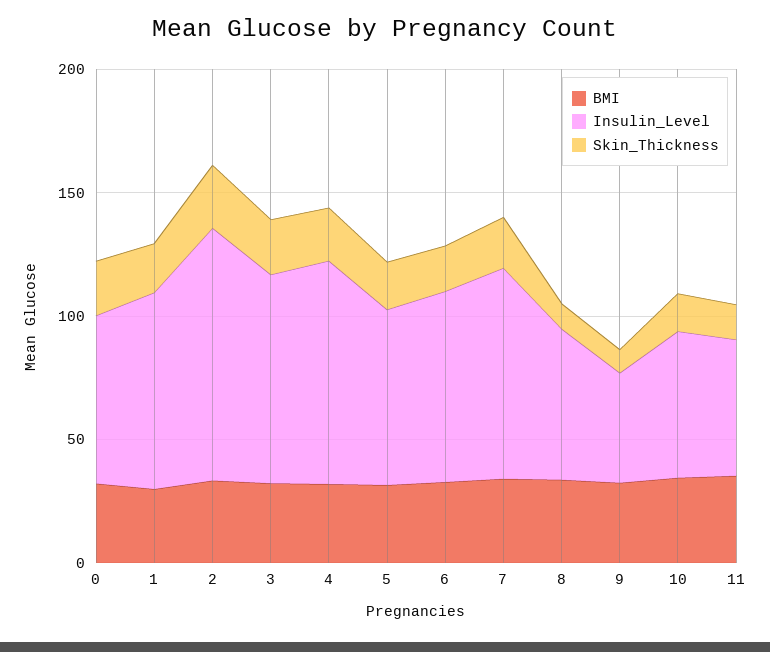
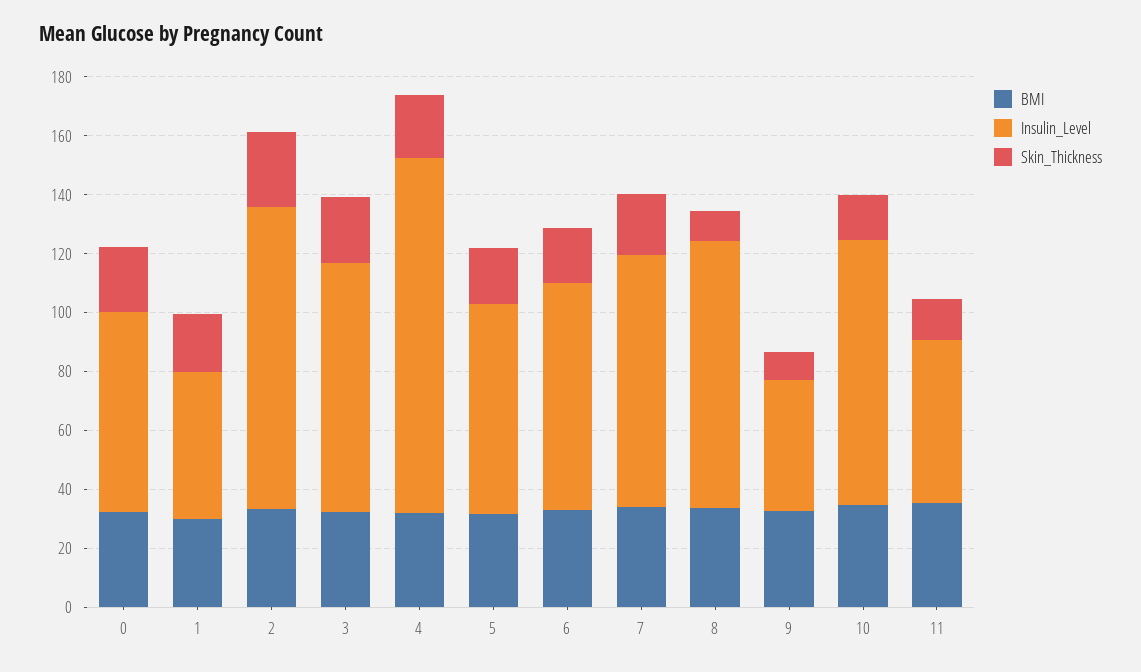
  {
    "BMI": {
      "0": 30,
      "1": 30,
      "2": 35,
      "3": 30,
      "4": 30,
      "5": 30,
      "6": 35,
      "7": 35,
      "8": 35,
      "9": 35,
      "10": 35,
      "11": 35
    },
    "Insulin_Level": {
      "0": 70,
-     "1": 80,
+     "1": 50,
      "2": 100,
      "3": 85,
-     "4": 90,
+     "4": 120,
      "5": 70,
      "6": 75,
      "7": 85,
-     "8": 60,
+     "8": 90,
      "9": 45,
-     "10": 60,
+     "10": 90,
      "11": 55
    },
    "Skin_Thickness": {
      "0": 20,
      "1": 20,
      "2": 25,
      "3": 20,
      "4": 20,
      "5": 20,
      "6": 20,
      "7": 20,
      "8": 10,
      "9": 10,
      "10": 15,
      "11": 15
    }
  }

